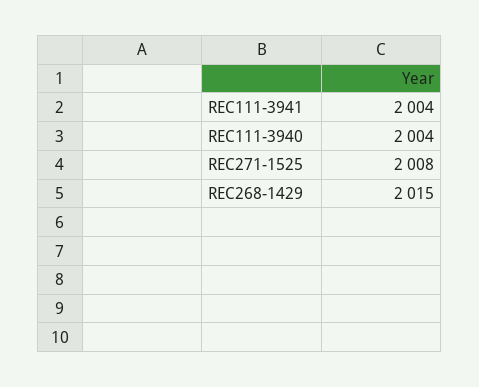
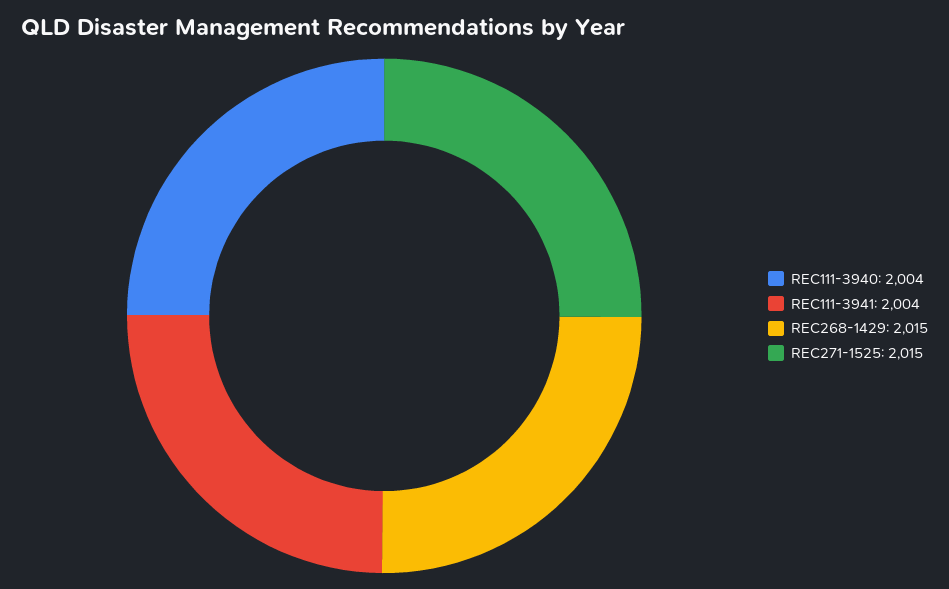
  {
    "REC111-3941": 2004,
    "REC111-3940": 2004,
-   "REC271-1525": 2008,
+   "REC271-1525": 2015,
    "REC268-1429": 2015
  }

